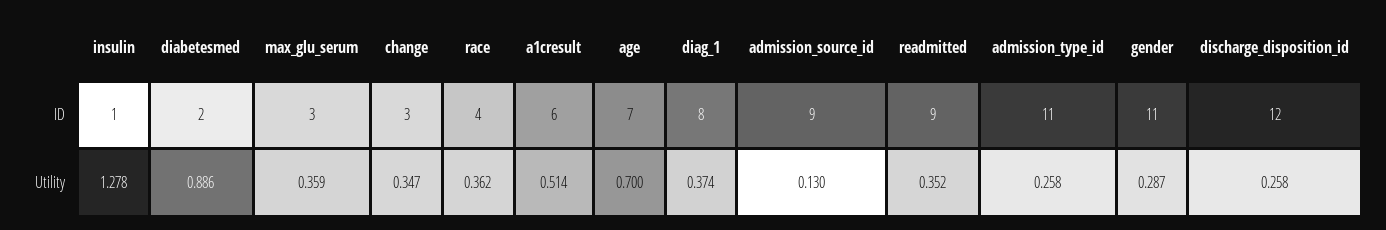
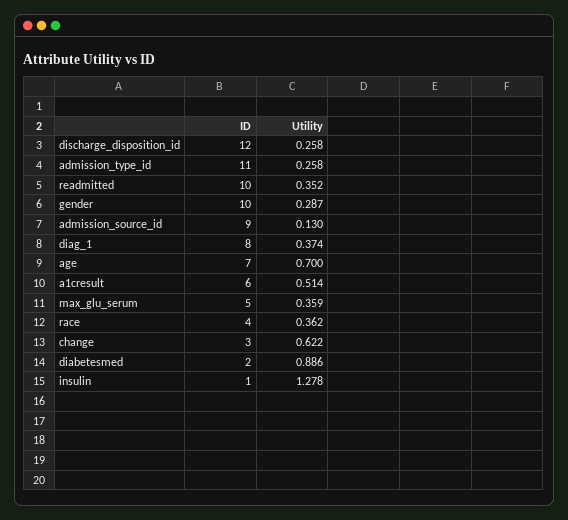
  {
    "insulin": {
      "ID": 1,
      "Utility": 1.278
    },
    "diabetesmed": {
      "ID": 2,
      "Utility": 0.886
    },
    "max_glu_serum": {
-     "ID": 3,
+     "ID": 5,
      "Utility": 0.359
    },
    "change": {
      "ID": 3,
-     "Utility": 0.347
+     "Utility": 0.622
    },
    "race": {
      "ID": 4,
      "Utility": 0.362
    },
    "a1cresult": {
      "ID": 6,
      "Utility": 0.514
    },
    "age": {
      "ID": 7,
      "Utility": 0.7
    },
    "diag_1": {
      "ID": 8,
      "Utility": 0.374
    },
    "admission_source_id": {
      "ID": 9,
      "Utility": 0.13
    },
    "readmitted": {
-     "ID": 9,
+     "ID": 10,
      "Utility": 0.352
    },
    "admission_type_id": {
      "ID": 11,
      "Utility": 0.258
    },
    "gender": {
-     "ID": 11,
+     "ID": 10,
      "Utility": 0.287
    },
    "discharge_disposition_id": {
      "ID": 12,
      "Utility": 0.258
    }
  }

